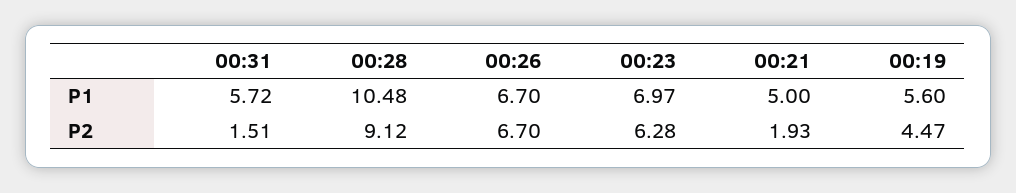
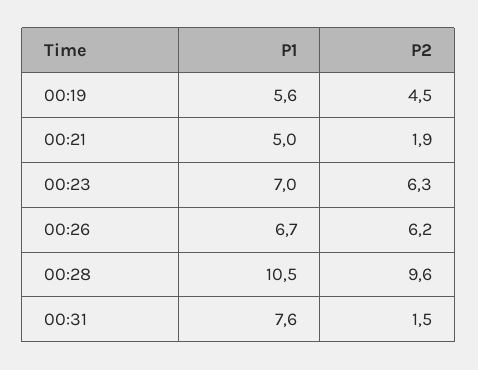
  {
    "00:31": {
-     "P1": 5.72,
+     "P1": 7.6,
      "P2": 1.51
    },
    "00:28": {
      "P1": 10.48,
-     "P2": 9.12
+     "P2": 9.6
    },
    "00:26": {
      "P1": 6.7,
-     "P2": 6.7
+     "P2": 6.2
    },
    "00:23": {
      "P1": 6.97,
      "P2": 6.28
    },
    "00:21": {
      "P1": 5,
      "P2": 1.93
    },
    "00:19": {
      "P1": 5.6,
      "P2": 4.47
    }
  }

